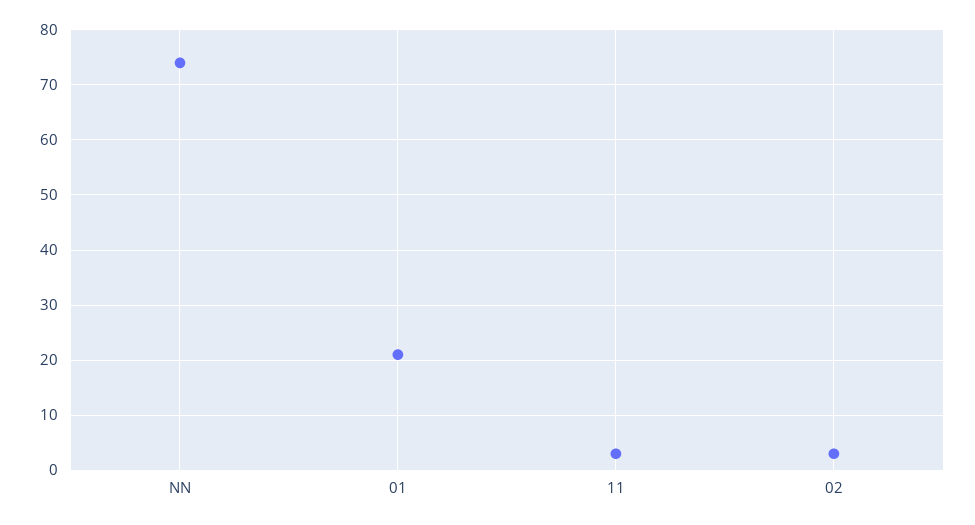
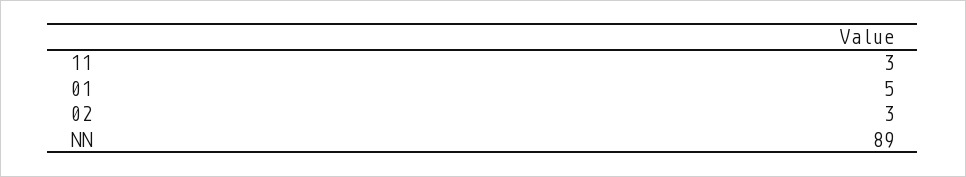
  {
-   "NN": 75,
+   "NN": 89,
-   "01": 20,
+   "01": 5,
    "11": 3,
    "02": 3
  }

